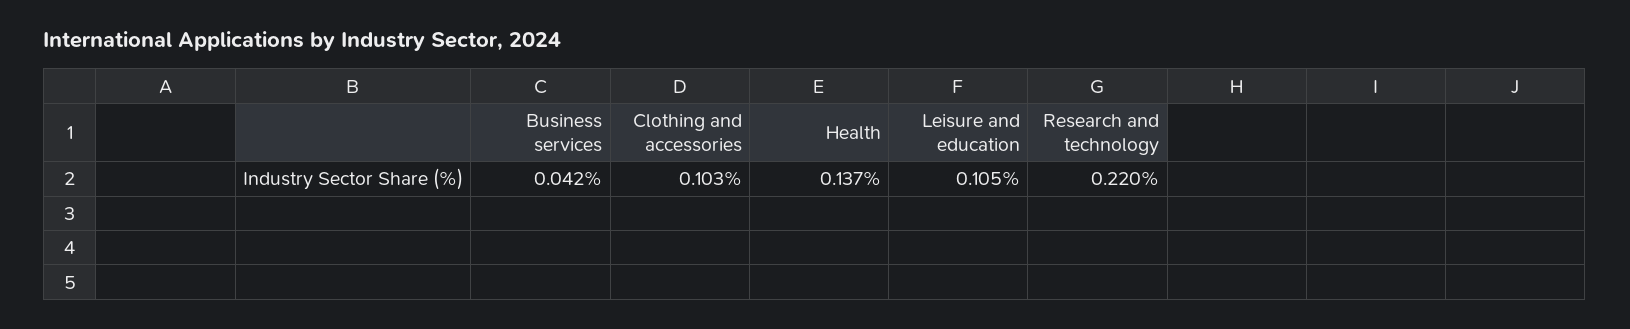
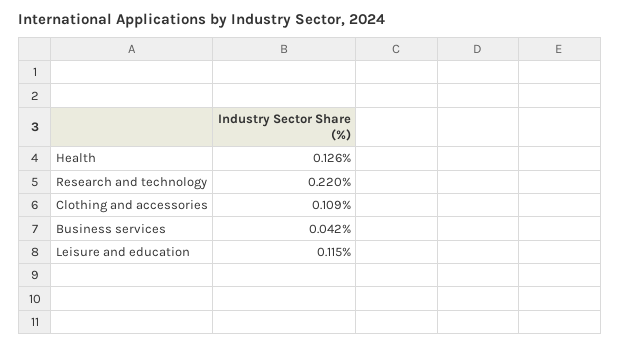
  {
    "Business services": 0.042,
-   "Clothing and accessories": 0.103,
+   "Clothing and accessories": 0.109,
-   "Health": 0.137,
+   "Health": 0.126,
-   "Leisure and education": 0.105,
+   "Leisure and education": 0.115,
    "Research and technology": 0.22
  }

